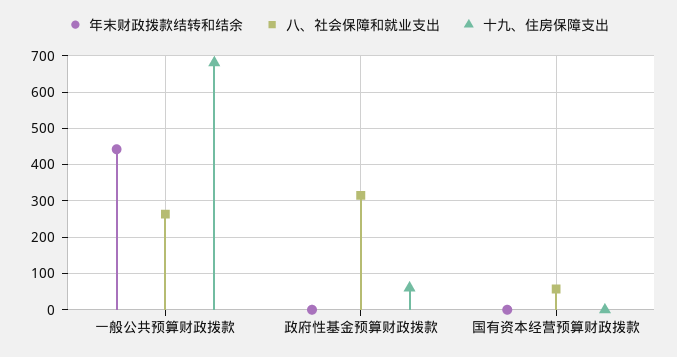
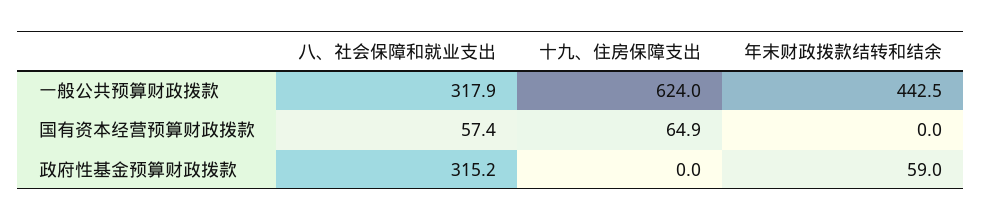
  {
    "年末财政拨款结转和结余": {
      "一般公共预算财政拨款": 442.5,
-     "政府性基金预算财政拨款": 0,
+     "政府性基金预算财政拨款": 59,
      "国有资本经营预算财政拨款": 0
    },
    "八、社会保障和就业支出": {
-     "一般公共预算财政拨款": 260,
+     "一般公共预算财政拨款": 317.9,
      "政府性基金预算财政拨款": 315.2,
      "国有资本经营预算财政拨款": 57.4
    },
    "十九、住房保障支出": {
-     "一般公共预算财政拨款": 680,
+     "一般公共预算财政拨款": 624,
-     "政府性基金预算财政拨款": 60,
+     "政府性基金预算财政拨款": 0,
-     "国有资本经营预算财政拨款": 0
+     "国有资本经营预算财政拨款": 64.9
    }
  }

